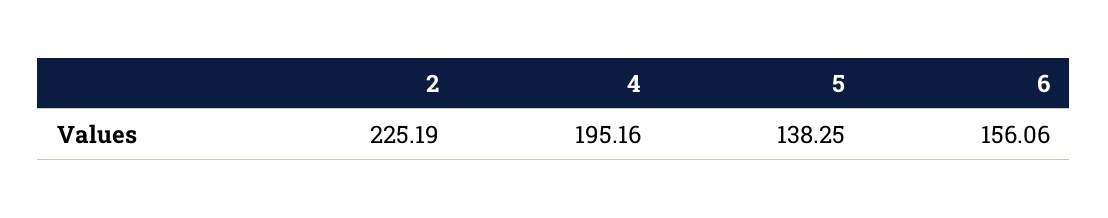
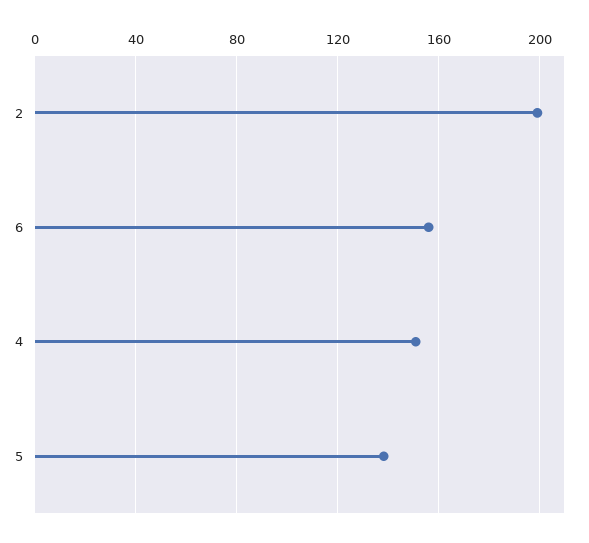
  {
-   "2": 225.19,
+   "2": 200,
-   "4": 195.16,
+   "4": 150,
    "5": 138.25,
    "6": 156.06
  }

